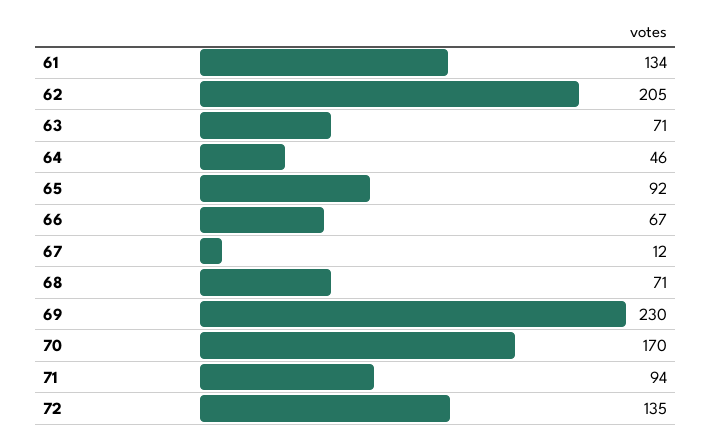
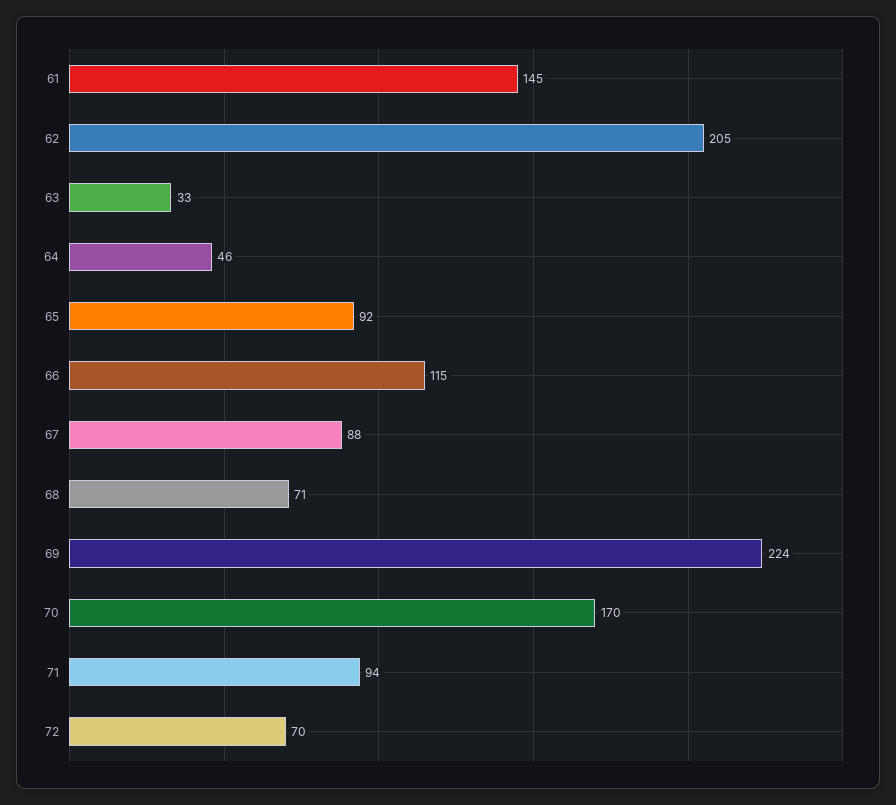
  {
-   "61": 134,
+   "61": 145,
    "62": 205,
-   "63": 71,
+   "63": 33,
    "64": 46,
    "65": 92,
-   "66": 67,
+   "66": 115,
-   "67": 12,
+   "67": 88,
    "68": 71,
-   "69": 230,
+   "69": 224,
    "70": 170,
    "71": 94,
-   "72": 135
+   "72": 70
  }

